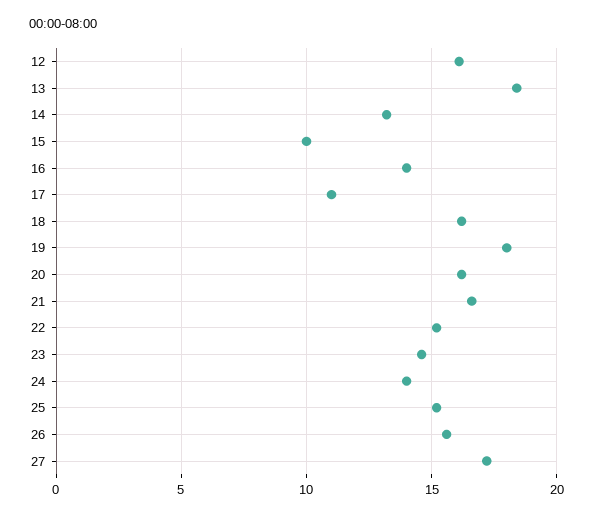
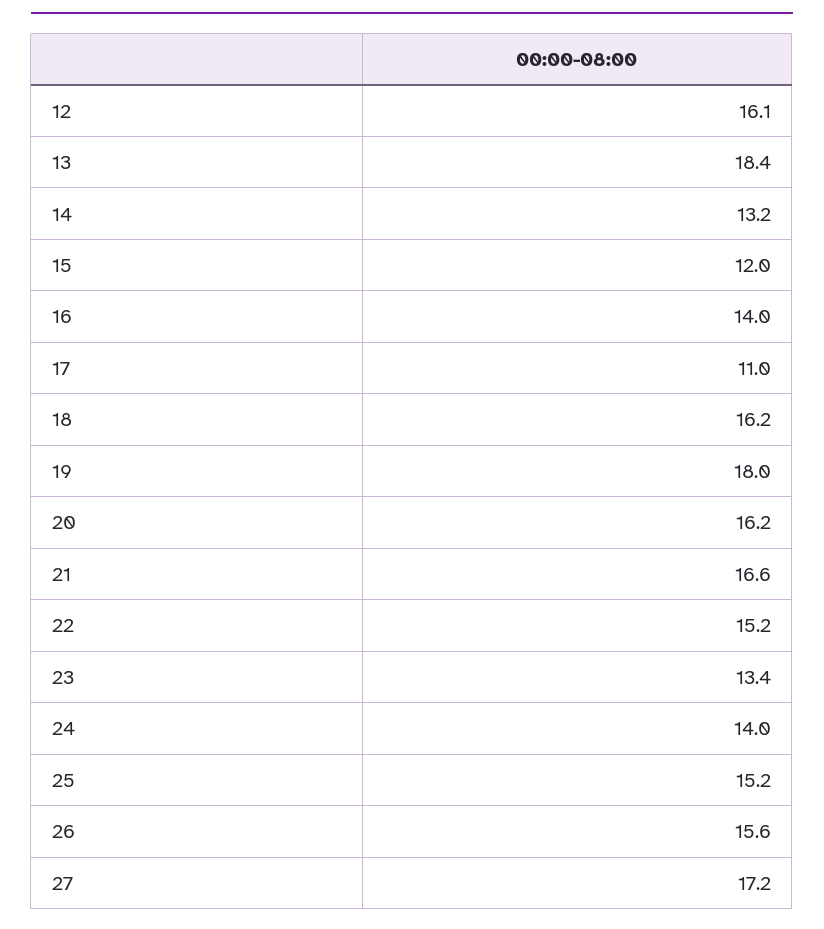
  {
    "12": 16.1,
    "13": 18.4,
    "14": 13.2,
-   "15": 10,
+   "15": 12,
    "16": 14,
    "17": 11,
    "18": 16.2,
    "19": 18,
    "20": 16.2,
    "21": 16.6,
    "22": 15.2,
-   "23": 14.5,
+   "23": 13.4,
    "24": 14,
    "25": 15.2,
    "26": 15.6,
    "27": 17.2
  }

